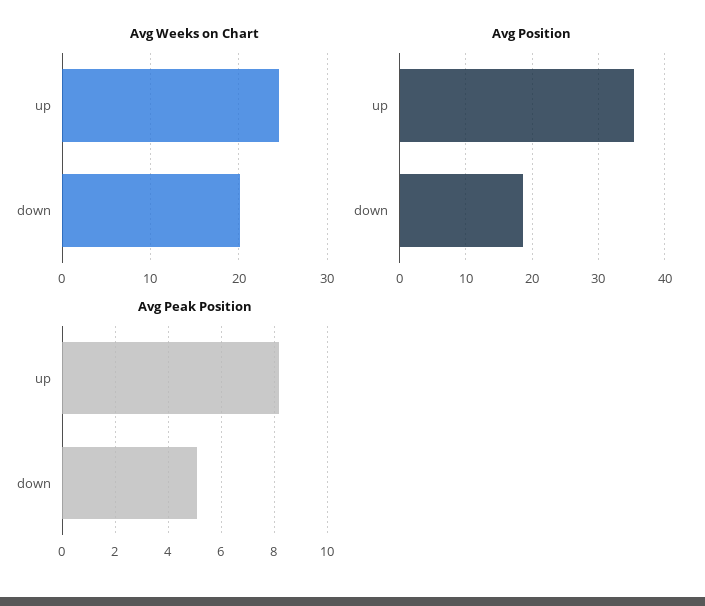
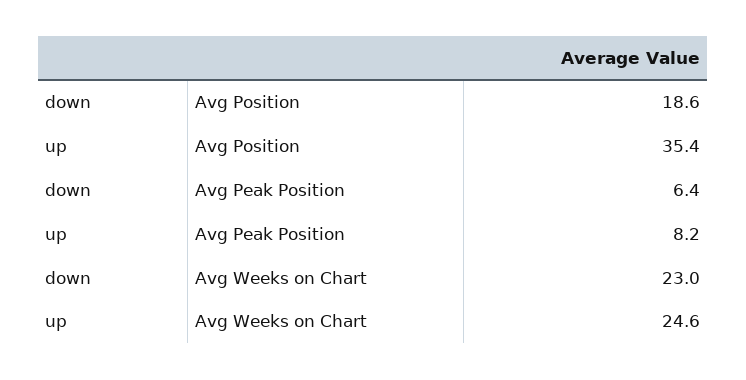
  {
    "Avg Weeks on Chart": {
      "up": 24.6,
-     "down": 20
+     "down": 23
    },
    "Avg Position": {
      "up": 35.4,
      "down": 18.6
    },
    "Avg Peak Position": {
      "up": 8.2,
-     "down": 5
+     "down": 6.4
    }
  }

